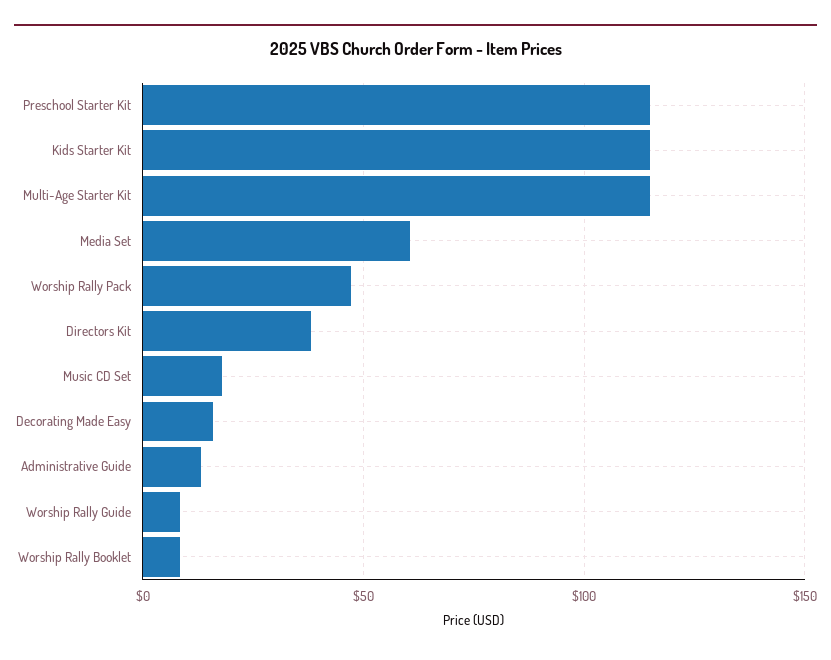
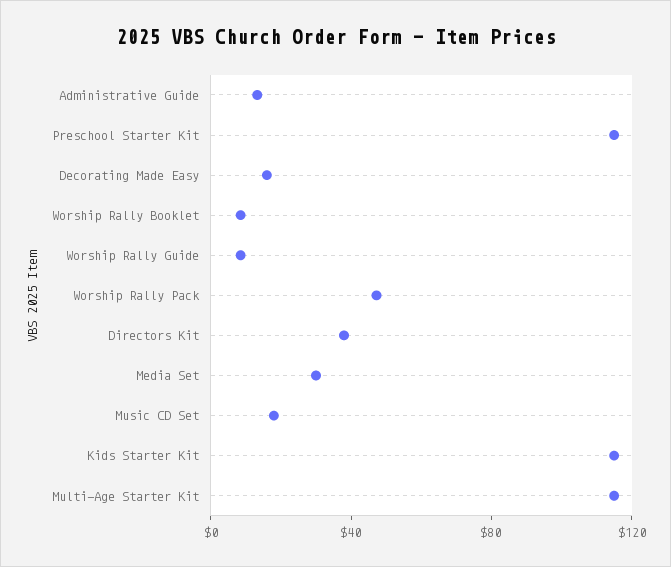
  {
    "Preschool Starter Kit": 115,
    "Kids Starter Kit": 115,
    "Multi-Age Starter Kit": 115,
-   "Media Set": 60,
+   "Media Set": 30,
    "Worship Rally Pack": 45,
    "Directors Kit": 40,
    "Music CD Set": 20,
    "Decorating Made Easy": 15,
    "Administrative Guide": 15,
    "Worship Rally Guide": 10,
    "Worship Rally Booklet": 10
  }

